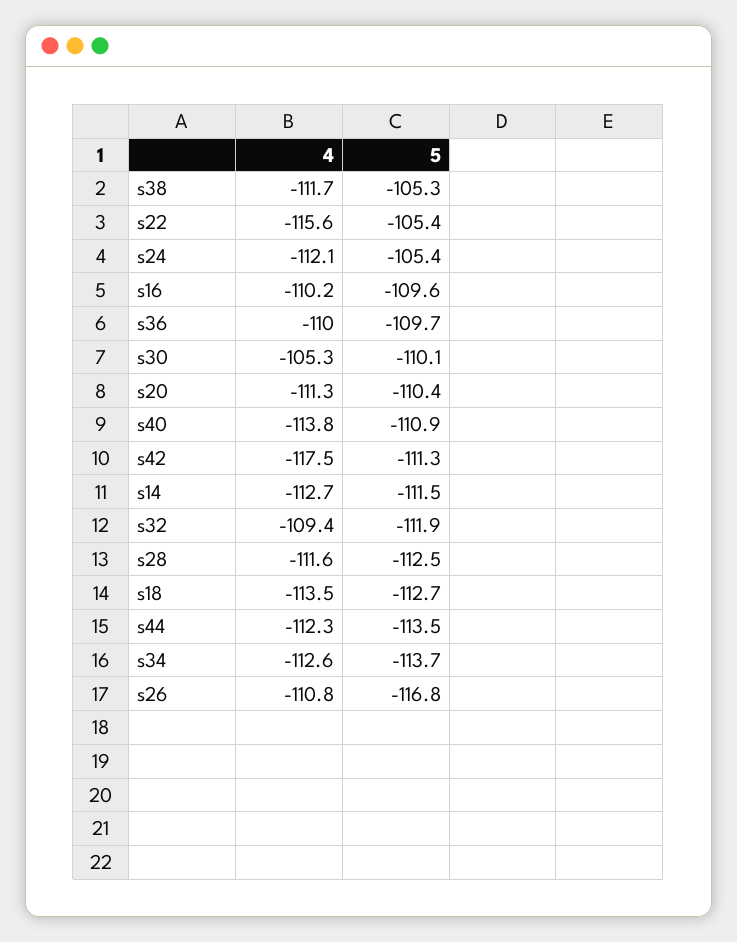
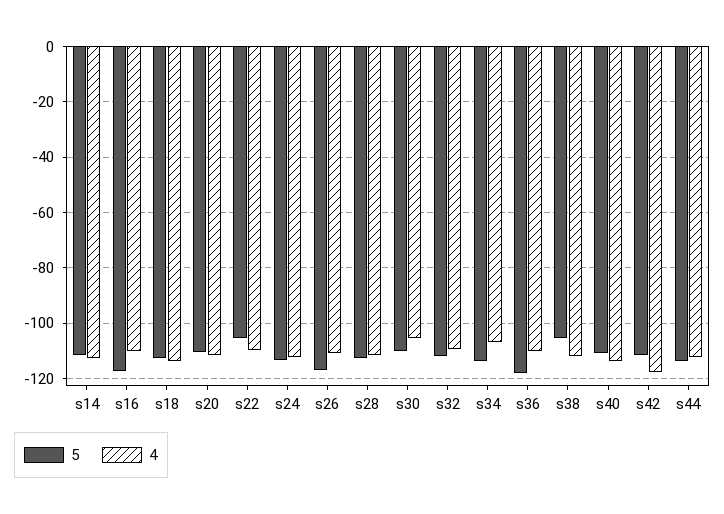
  {
    "4": {
      "s38": -111.7,
-     "s22": -115.6,
+     "s22": -110,
      "s24": -112.1,
      "s16": -110.2,
      "s36": -110,
      "s30": -105.3,
      "s20": -111.3,
      "s40": -113.8,
      "s42": -117.5,
      "s14": -112.7,
      "s32": -109.4,
      "s28": -111.6,
      "s18": -113.5,
      "s44": -112.3,
-     "s34": -112.6,
+     "s34": -107.5,
      "s26": -110.8
    },
    "5": {
      "s38": -105.3,
      "s22": -105.4,
-     "s24": -105.4,
+     "s24": -112.5,
-     "s16": -109.6,
+     "s16": -117.5,
-     "s36": -109.7,
+     "s36": -117.5,
      "s30": -110.1,
      "s20": -110.4,
      "s40": -110.9,
      "s42": -111.3,
      "s14": -111.5,
      "s32": -111.9,
      "s28": -112.5,
      "s18": -112.7,
      "s44": -113.5,
      "s34": -113.7,
      "s26": -116.8
    }
  }

